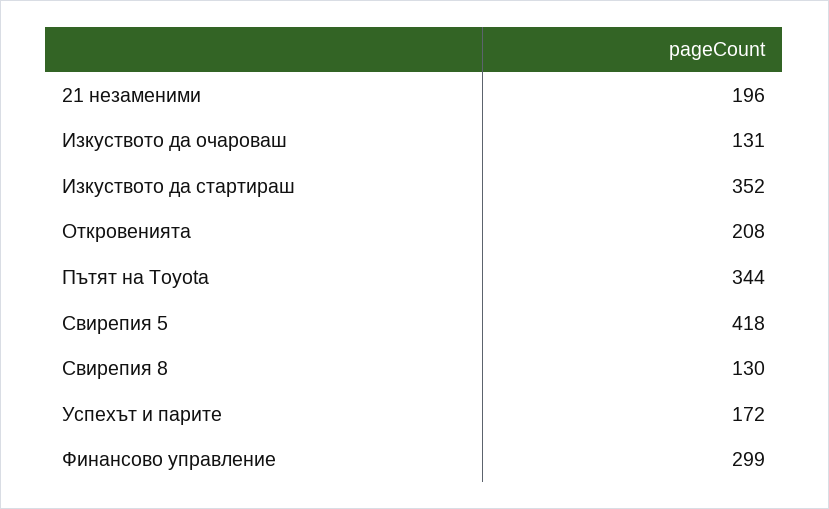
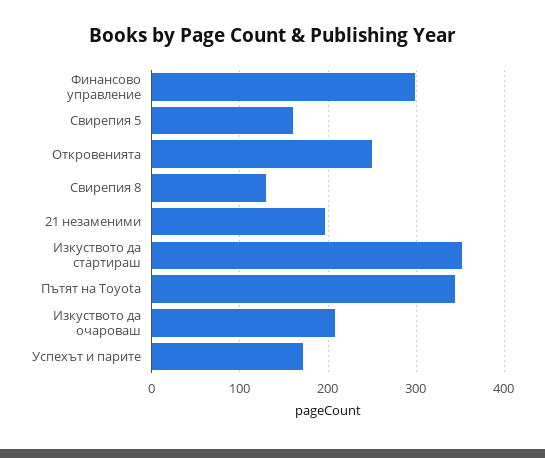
  {
    "21 незаменими": 196,
-   "Изкуството да очароваш": 131,
+   "Изкуството да очароваш": 210,
    "Изкуството да стартираш": 352,
-   "Откровенията": 208,
+   "Откровенията": 250,
    "Пътят на Toyota": 344,
-   "Свирепия 5": 418,
+   "Свирепия 5": 160,
    "Свирепия 8": 130,
    "Успехът и парите": 172,
    "Финансово управление": 299
  }

